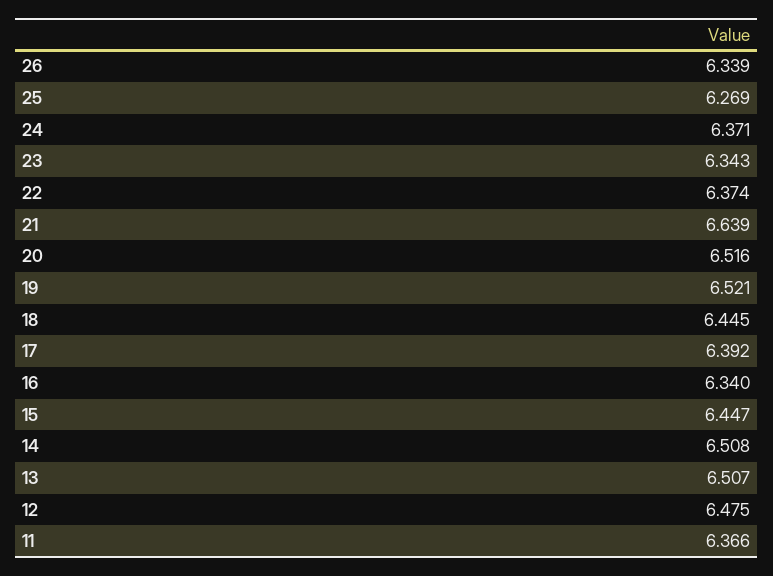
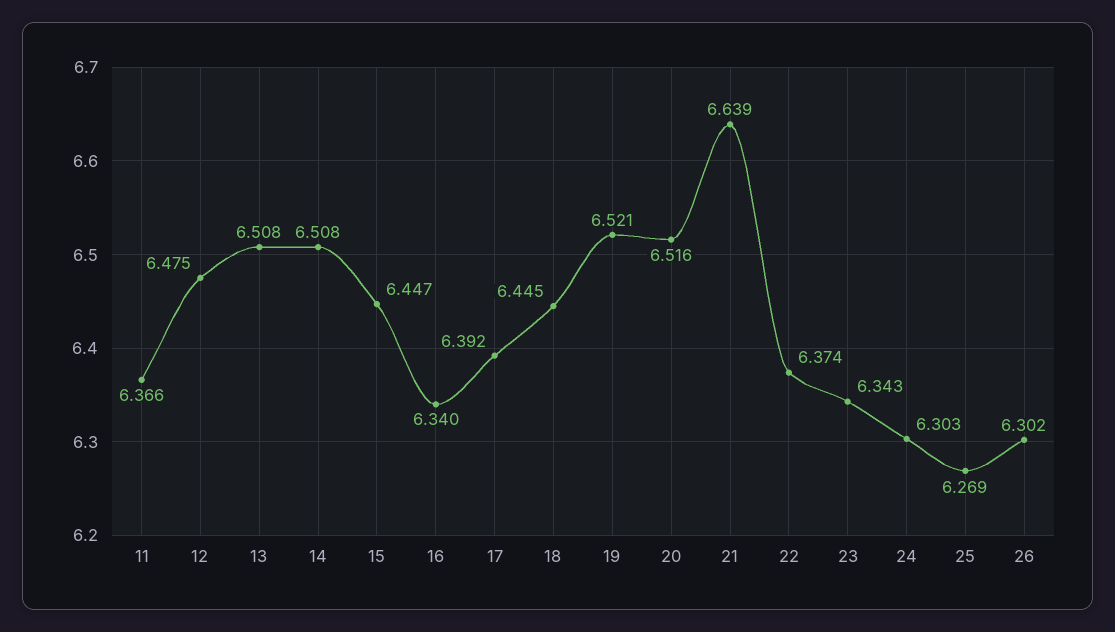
  {
-   "26": 6.339,
+   "26": 6.302,
    "25": 6.269,
-   "24": 6.371,
+   "24": 6.303,
    "23": 6.343,
    "22": 6.374,
    "21": 6.639,
    "20": 6.516,
    "19": 6.521,
    "18": 6.445,
    "17": 6.392,
    "16": 6.34,
    "15": 6.447,
    "14": 6.508,
-   "13": 6.507,
+   "13": 6.508,
    "12": 6.475,
    "11": 6.366
  }

